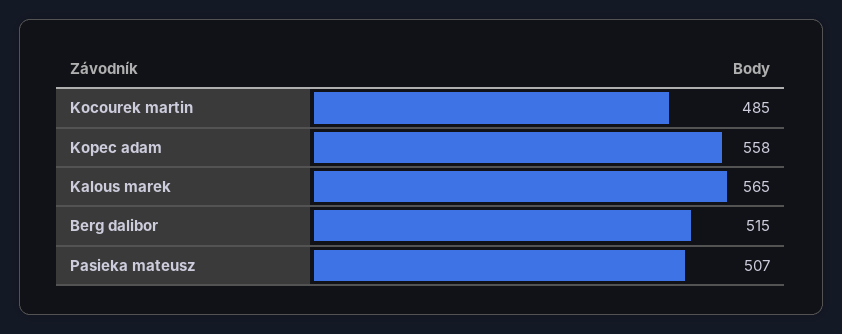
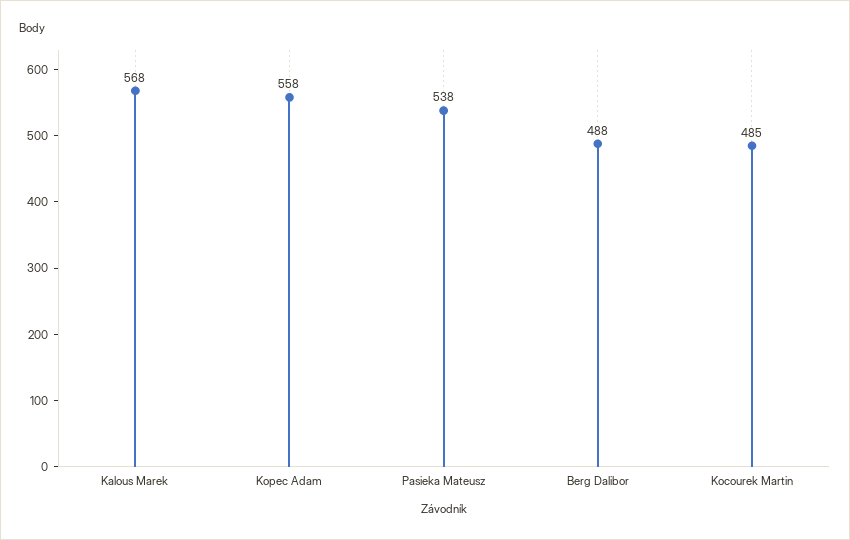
  {
    "Kocourek martin": 485,
    "Kopec adam": 558,
-   "Kalous marek": 565,
+   "Kalous marek": 568,
-   "Berg dalibor": 515,
+   "Berg dalibor": 488,
-   "Pasieka mateusz": 507
+   "Pasieka mateusz": 538
  }

